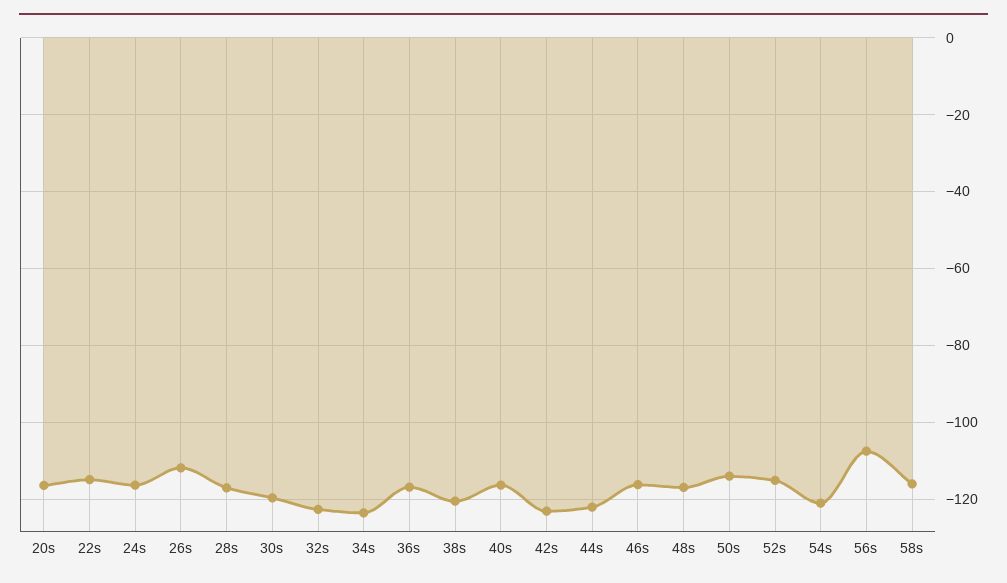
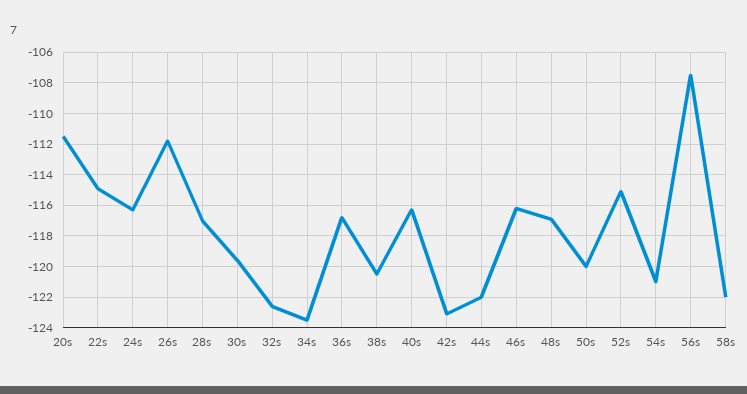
  {
-   "20s": -116,
+   "20s": -111.5,
    "22s": -115,
    "24s": -116.5,
    "26s": -112,
    "28s": -117,
    "30s": -119.5,
    "32s": -122.5,
    "34s": -123.5,
    "36s": -117,
    "38s": -120.5,
    "40s": -116.5,
    "42s": -123,
    "44s": -122,
    "46s": -116,
    "48s": -117,
-   "50s": -114,
+   "50s": -120,
    "52s": -115,
    "54s": -121,
    "56s": -107.5,
-   "58s": -116
+   "58s": -122
  }

